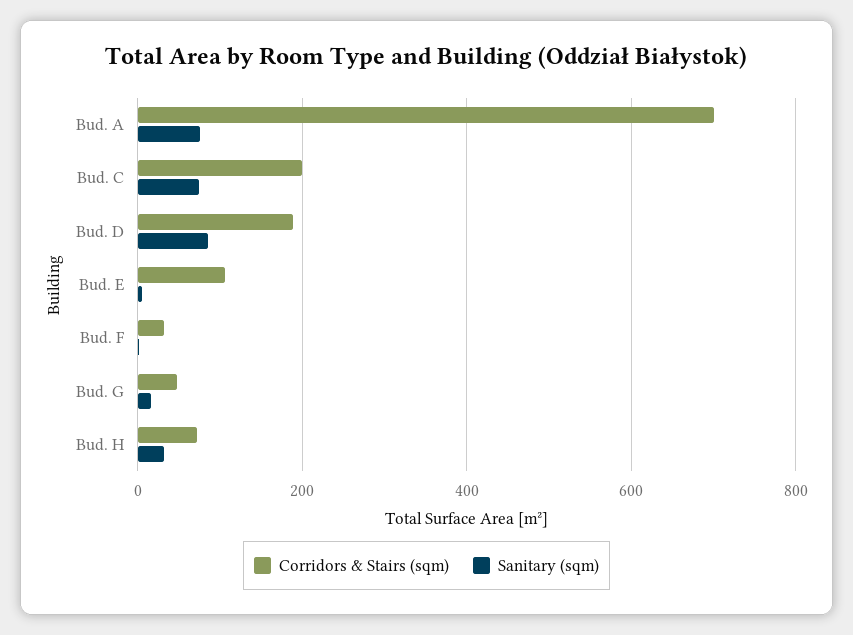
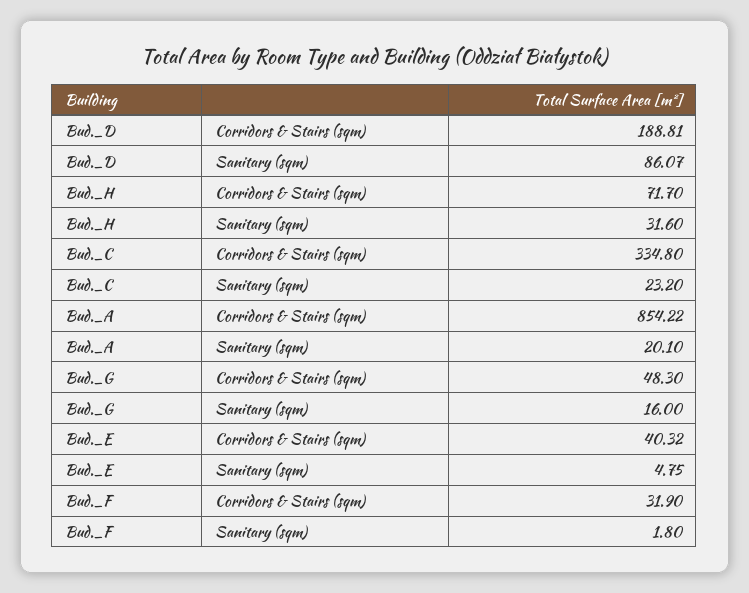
  {
    "Corridors & Stairs (sqm)": {
-     "Bud. A": 700,
+     "Bud. A": 854.22,
-     "Bud. C": 200,
+     "Bud. C": 334.8,
      "Bud. D": 188.81,
-     "Bud. E": 100,
+     "Bud. E": 40.32,
      "Bud. F": 31.9,
      "Bud. G": 48.3,
      "Bud. H": 71.7
    },
    "Sanitary (sqm)": {
-     "Bud. A": 80,
+     "Bud. A": 20.1,
-     "Bud. C": 80,
+     "Bud. C": 23.2,
      "Bud. D": 86.07,
      "Bud. E": 4.75,
      "Bud. F": 1.8,
      "Bud. G": 16,
      "Bud. H": 31.6
    }
  }

